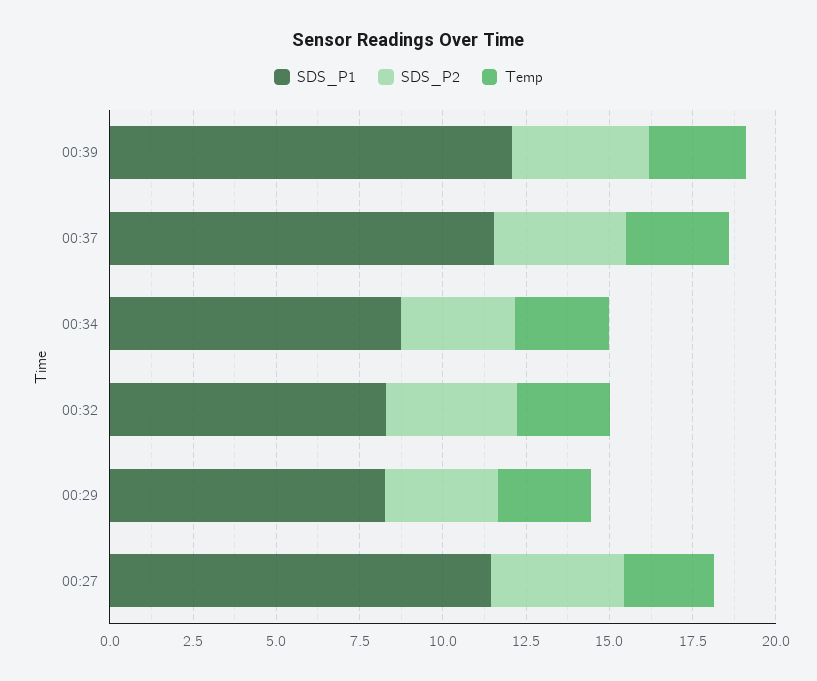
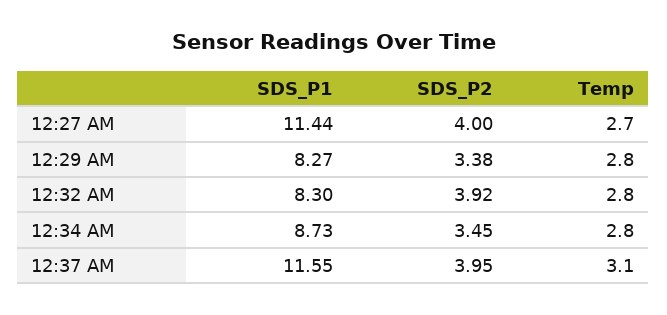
  {
    "SDS_P1": {
-     "00:39": 12,
      "00:37": 11.55,
      "00:34": 8.73,
      "00:32": 8.3,
      "00:29": 8.27,
      "00:27": 11.44
    },
    "SDS_P2": {
-     "00:39": 4,
      "00:37": 3.95,
      "00:34": 3.45,
      "00:32": 3.92,
      "00:29": 3.38,
      "00:27": 4
    },
    "Temp": {
-     "00:39": 3,
      "00:37": 3.1,
      "00:34": 2.8,
      "00:32": 2.8,
      "00:29": 2.8,
      "00:27": 2.7
    }
  }

